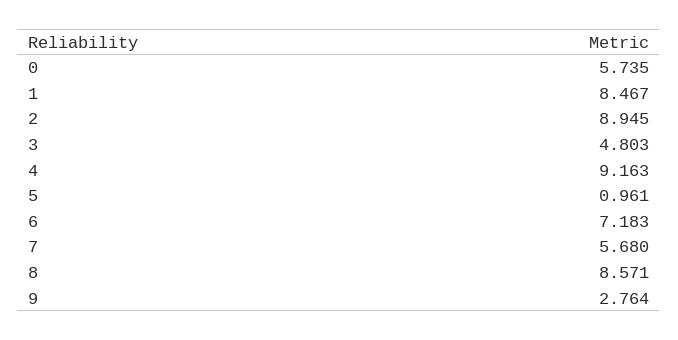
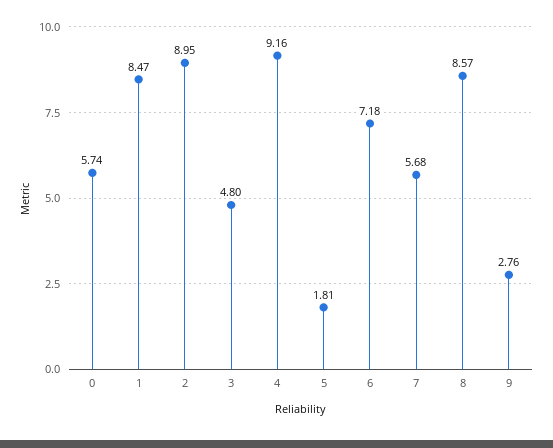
  {
    "0": 5.735,
    "1": 8.467,
    "2": 8.945,
    "3": 4.803,
    "4": 9.163,
-   "5": 0.961,
+   "5": 1.81,
    "6": 7.183,
    "7": 5.68,
    "8": 8.571,
    "9": 2.764
  }

